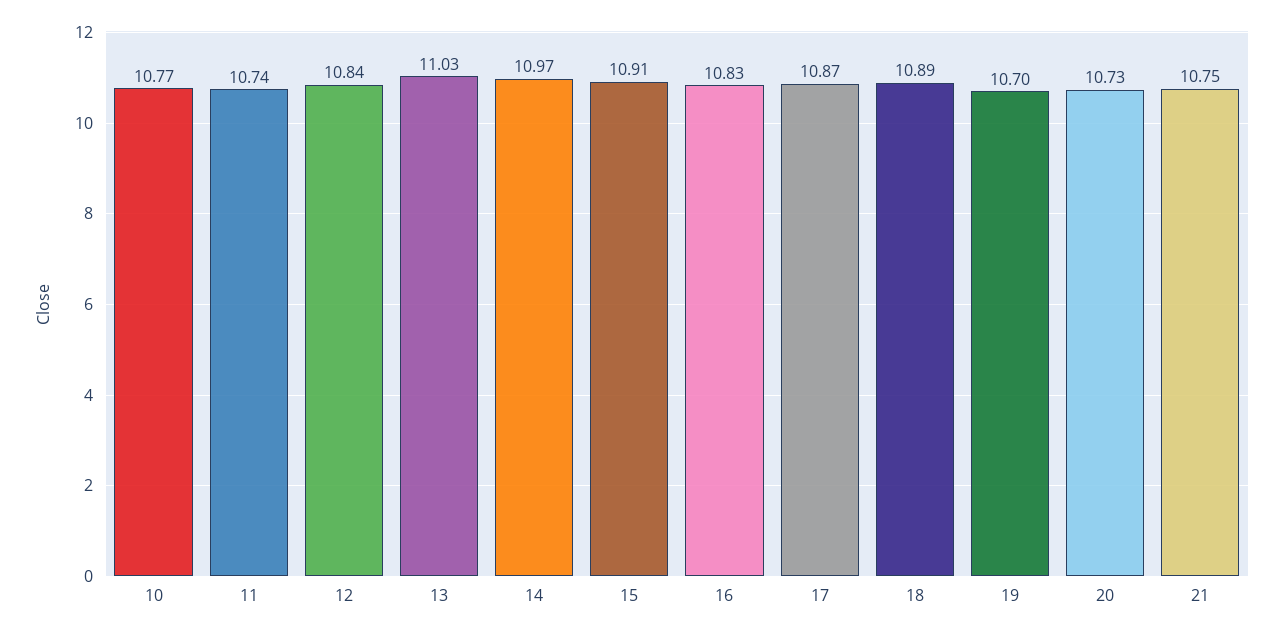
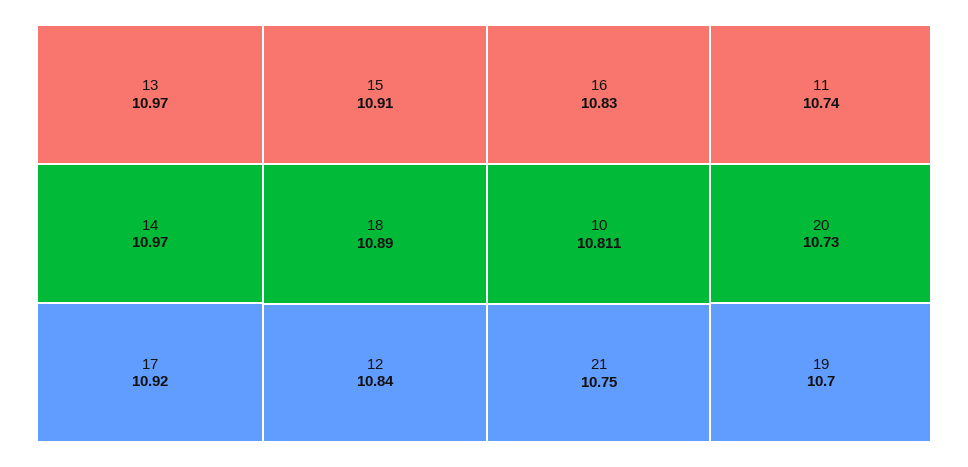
  {
-   "10": 10.77,
+   "10": 10.811,
    "11": 10.74,
    "12": 10.84,
-   "13": 11.03,
+   "13": 10.97,
    "14": 10.97,
    "15": 10.91,
    "16": 10.83,
-   "17": 10.87,
+   "17": 10.92,
    "18": 10.89,
    "19": 10.7,
    "20": 10.73,
    "21": 10.75
  }

